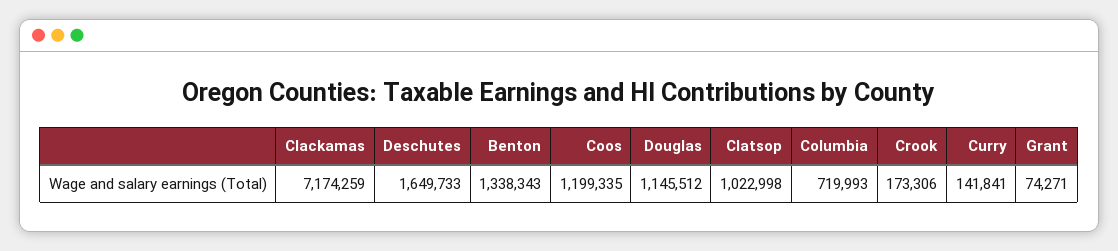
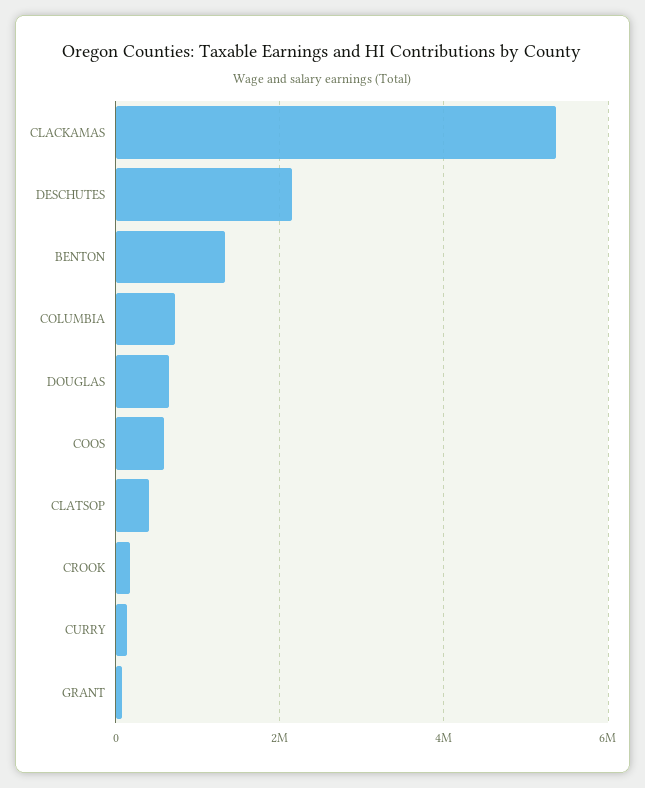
  {
-   "Clackamas": 7174259,
+   "Clackamas": 5400000,
-   "Deschutes": 1649733,
+   "Deschutes": 2200000,
    "Benton": 1338343,
-   "Coos": 1199335,
+   "Coos": 600000,
-   "Douglas": 1145512,
+   "Douglas": 600000,
-   "Clatsop": 1022998,
+   "Clatsop": 400000,
    "Columbia": 719993,
    "Crook": 173306,
    "Curry": 141841,
    "Grant": 74271
  }

